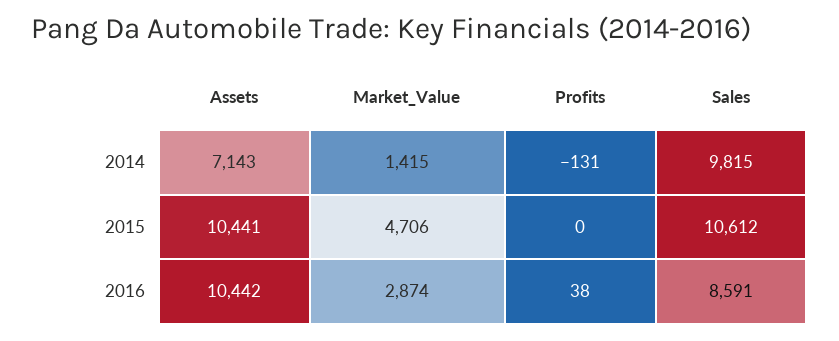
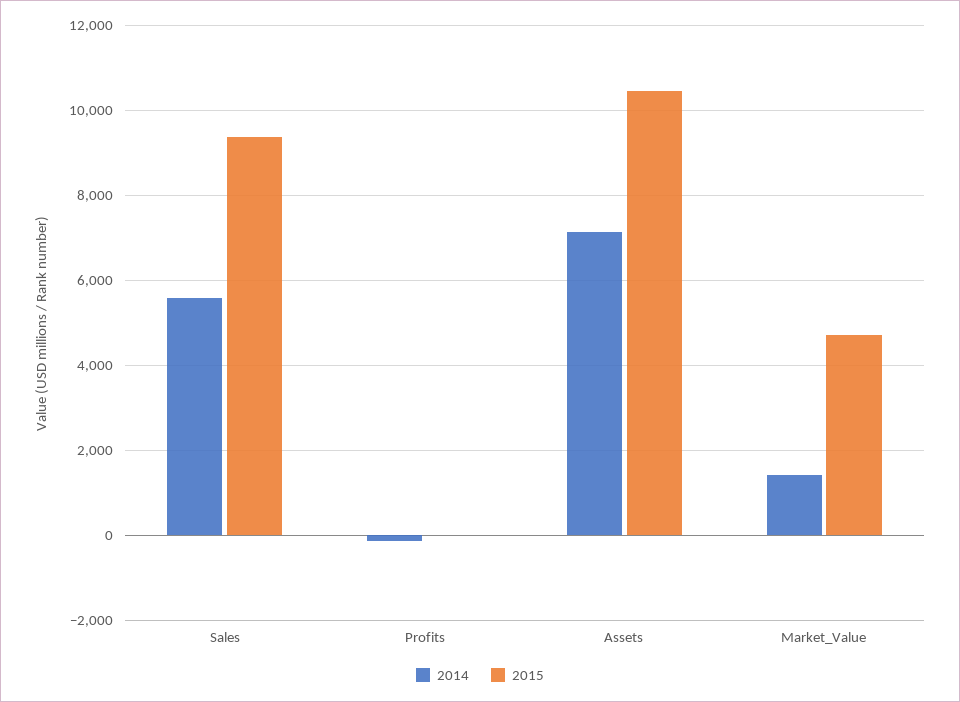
  {
    "2014": {
      "Assets": 7143,
      "Market_Value": 1415,
      "Profits": -131,
-     "Sales": 9815
+     "Sales": 5600
    },
    "2015": {
      "Assets": 10441,
      "Market_Value": 4706,
      "Profits": 0,
-     "Sales": 10612
+     "Sales": 9400
-   },
+   }
-   "2016": {
-     "Assets": 10442,
-     "Market_Value": 2874,
-     "Profits": 38,
-     "Sales": 8591
-   }
  }

